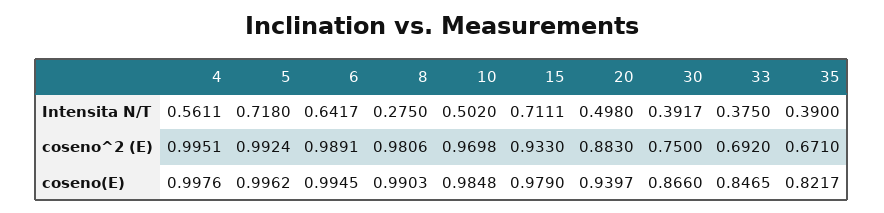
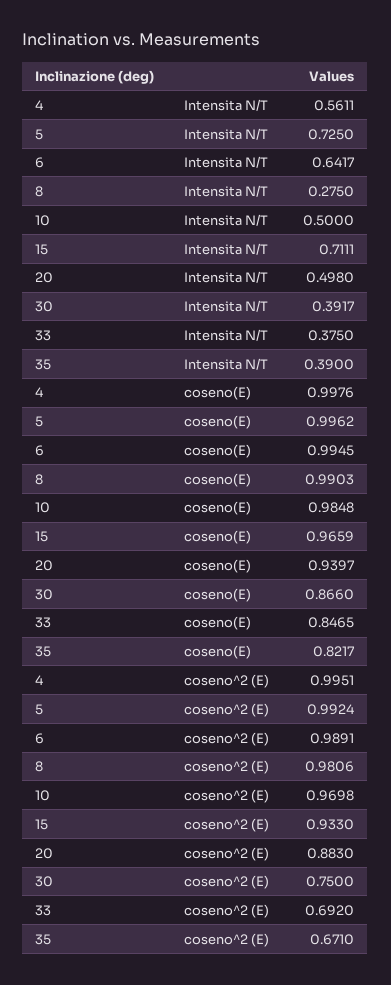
  {
    "4": {
      "Intensita N/T": 0.5611,
      "coseno^2 (E)": 0.9951,
      "coseno(E)": 0.9976
    },
    "5": {
-     "Intensita N/T": 0.718,
+     "Intensita N/T": 0.725,
      "coseno^2 (E)": 0.9924,
      "coseno(E)": 0.9962
    },
    "6": {
      "Intensita N/T": 0.6417,
      "coseno^2 (E)": 0.9891,
      "coseno(E)": 0.9945
    },
    "8": {
      "Intensita N/T": 0.275,
      "coseno^2 (E)": 0.9806,
      "coseno(E)": 0.9903
    },
    "10": {
-     "Intensita N/T": 0.502,
+     "Intensita N/T": 0.5,
      "coseno^2 (E)": 0.9698,
      "coseno(E)": 0.9848
    },
    "15": {
      "Intensita N/T": 0.7111,
      "coseno^2 (E)": 0.933,
-     "coseno(E)": 0.979
+     "coseno(E)": 0.9659
    },
    "20": {
      "Intensita N/T": 0.498,
      "coseno^2 (E)": 0.883,
      "coseno(E)": 0.9397
    },
    "30": {
      "Intensita N/T": 0.3917,
      "coseno^2 (E)": 0.75,
      "coseno(E)": 0.866
    },
    "33": {
      "Intensita N/T": 0.375,
      "coseno^2 (E)": 0.692,
      "coseno(E)": 0.8465
    },
    "35": {
      "Intensita N/T": 0.39,
      "coseno^2 (E)": 0.671,
      "coseno(E)": 0.8217
    }
  }

